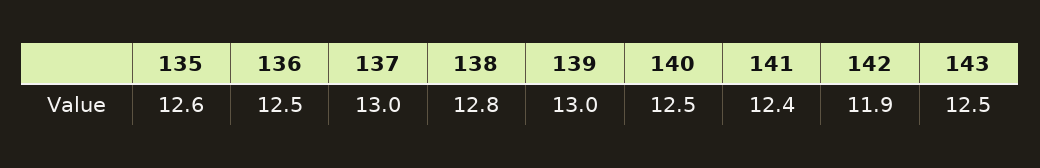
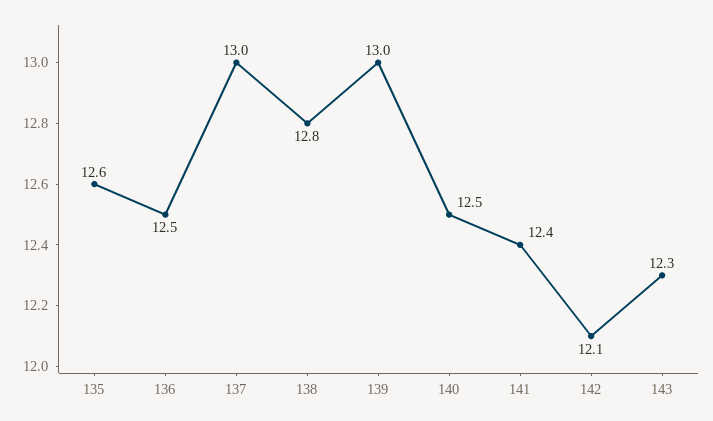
  {
    "135": 12.6,
    "136": 12.5,
    "137": 13,
    "138": 12.8,
    "139": 13,
    "140": 12.5,
    "141": 12.4,
-   "142": 11.9,
+   "142": 12.1,
-   "143": 12.5
+   "143": 12.3
  }

